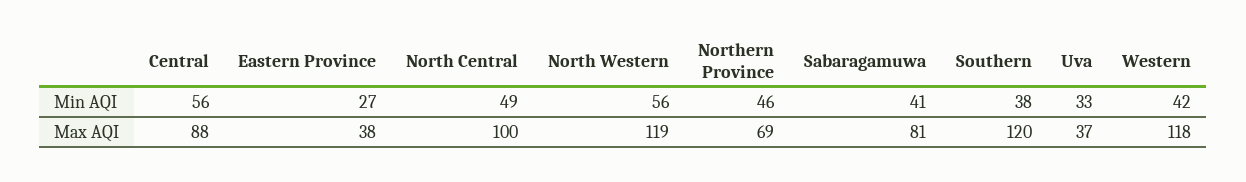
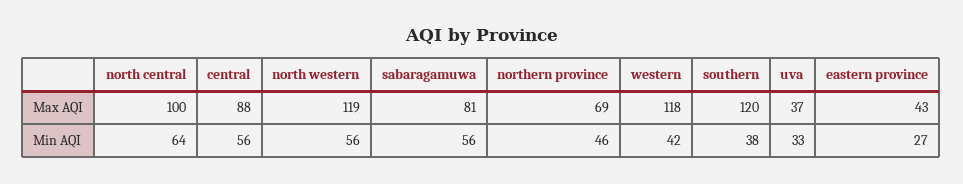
  {
    "Central": {
      "Min AQI": 56,
      "Max AQI": 88
    },
    "Eastern Province": {
      "Min AQI": 27,
-     "Max AQI": 38
+     "Max AQI": 43
    },
    "North Central": {
-     "Min AQI": 49,
+     "Min AQI": 64,
      "Max AQI": 100
    },
    "North Western": {
      "Min AQI": 56,
      "Max AQI": 119
    },
    "Northern Province": {
      "Min AQI": 46,
      "Max AQI": 69
    },
    "Sabaragamuwa": {
-     "Min AQI": 41,
+     "Min AQI": 56,
      "Max AQI": 81
    },
    "Southern": {
      "Min AQI": 38,
      "Max AQI": 120
    },
    "Uva": {
      "Min AQI": 33,
      "Max AQI": 37
    },
    "Western": {
      "Min AQI": 42,
      "Max AQI": 118
    }
  }

